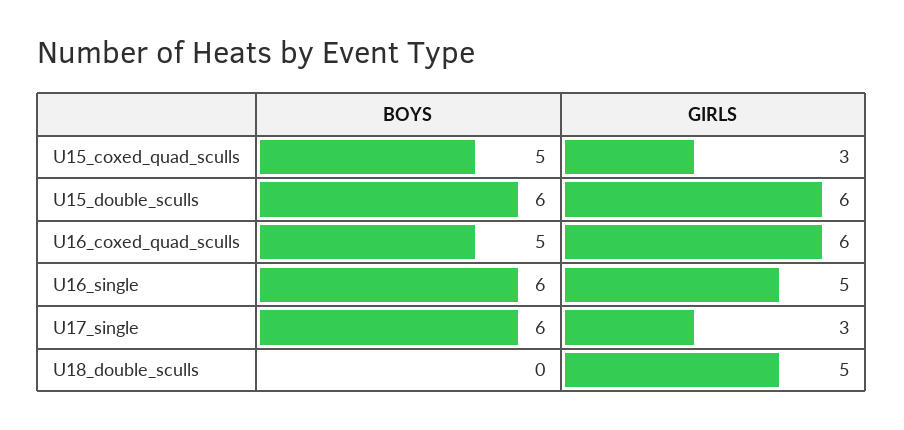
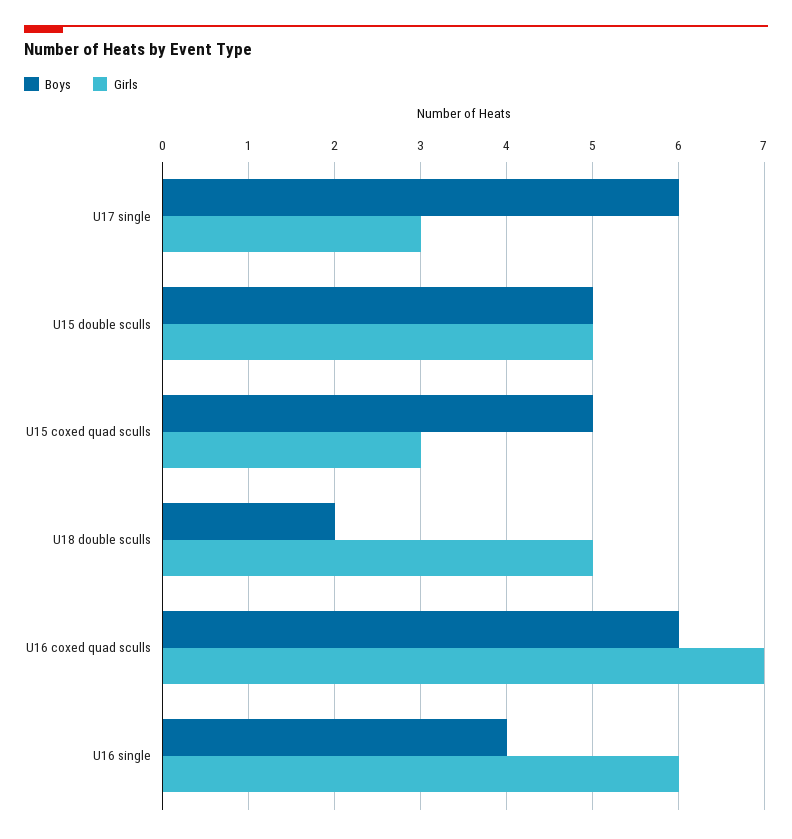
  {
    "BOYS": {
      "U15_coxed_quad_sculls": 5,
-     "U15_double_sculls": 6,
+     "U15_double_sculls": 5,
-     "U16_coxed_quad_sculls": 5,
+     "U16_coxed_quad_sculls": 6,
-     "U16_single": 6,
+     "U16_single": 4,
      "U17_single": 6,
-     "U18_double_sculls": 0
+     "U18_double_sculls": 2
    },
    "GIRLS": {
      "U15_coxed_quad_sculls": 3,
-     "U15_double_sculls": 6,
+     "U15_double_sculls": 5,
-     "U16_coxed_quad_sculls": 6,
+     "U16_coxed_quad_sculls": 7,
-     "U16_single": 5,
+     "U16_single": 6,
      "U17_single": 3,
      "U18_double_sculls": 5
    }
  }

